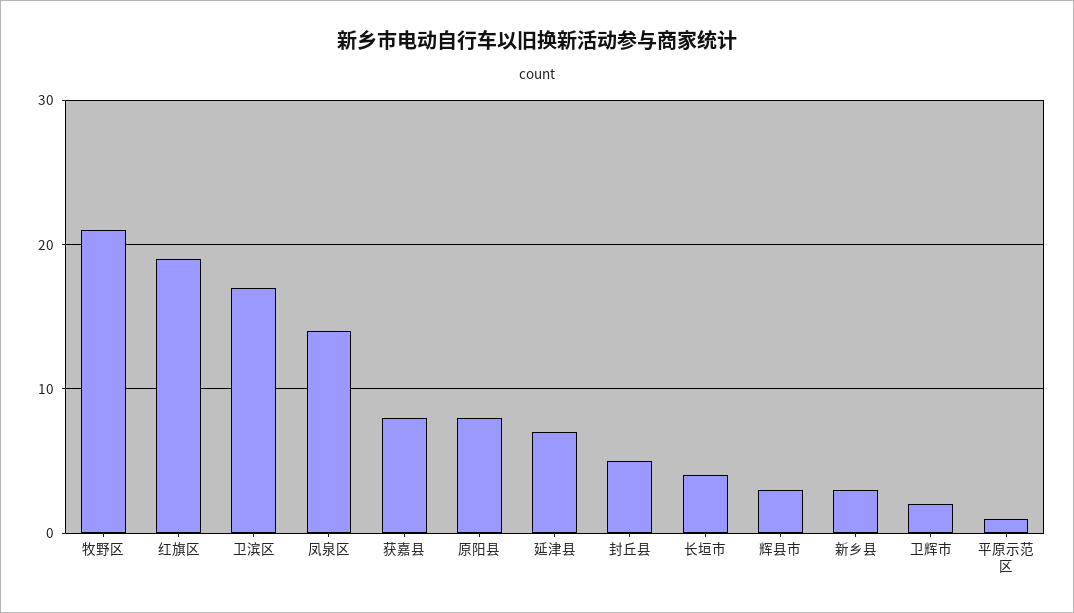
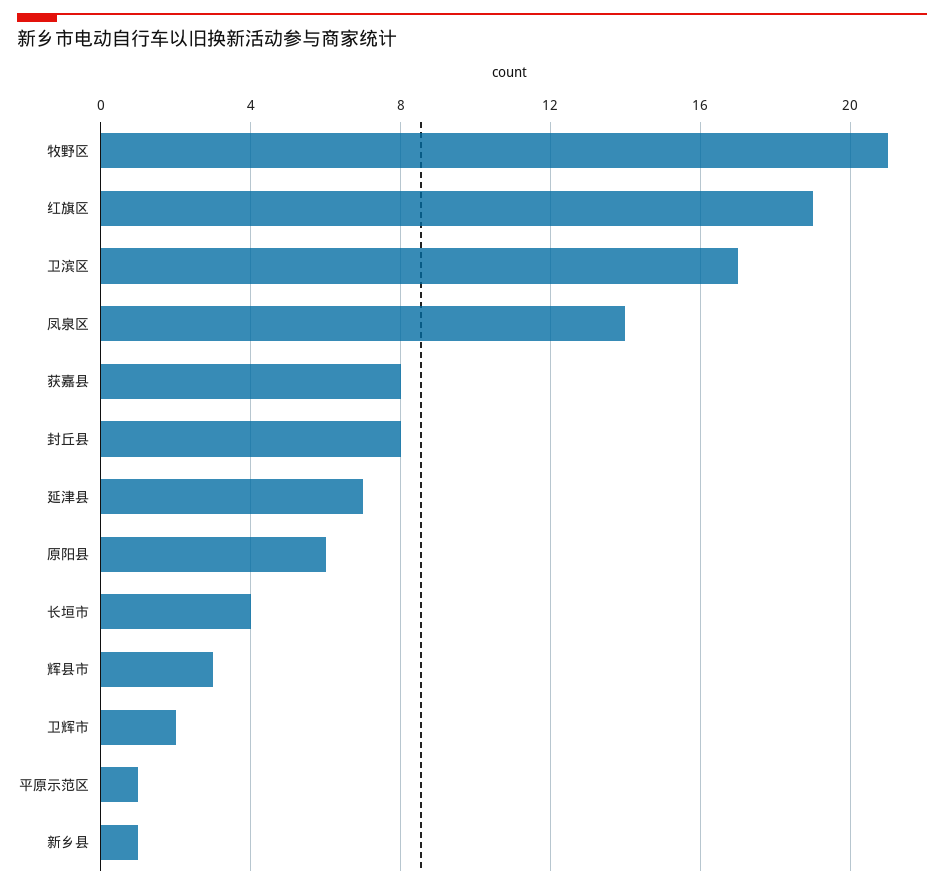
  {
    "牧野区": 21,
    "红旗区": 19,
    "卫滨区": 17,
    "凤泉区": 14,
    "获嘉县": 8,
-   "原阳县": 8,
+   "原阳县": 6,
    "延津县": 7,
-   "封丘县": 5,
+   "封丘县": 8,
    "长垣市": 4,
    "辉县市": 3,
-   "新乡县": 3,
+   "新乡县": 1,
    "卫辉市": 2,
    "平原示范区": 1
  }

